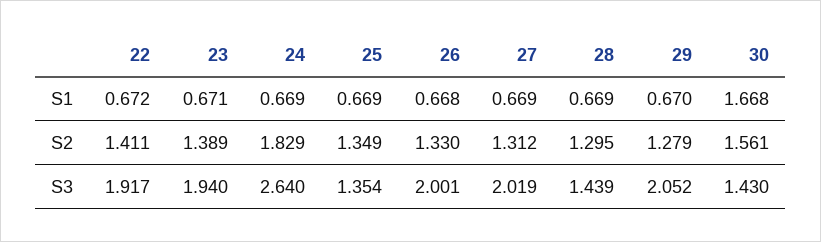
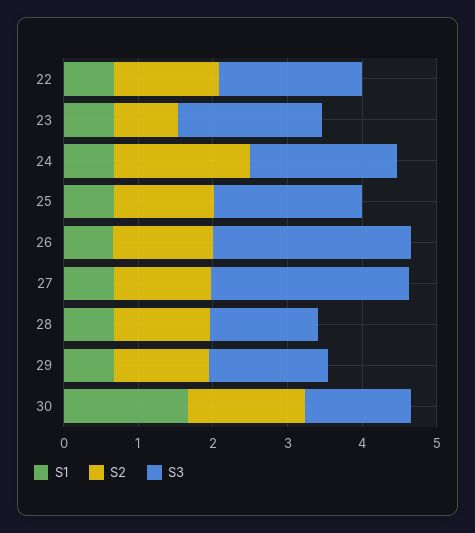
  {
    "S1": {
      "22": 0.672,
      "23": 0.671,
      "24": 0.669,
      "25": 0.669,
      "26": 0.668,
      "27": 0.669,
      "28": 0.669,
      "29": 0.67,
      "30": 1.668
    },
    "S2": {
      "22": 1.411,
-     "23": 1.389,
+     "23": 0.8,
      "24": 1.829,
      "25": 1.349,
      "26": 1.33,
      "27": 1.312,
      "28": 1.295,
      "29": 1.279,
      "30": 1.561
    },
    "S3": {
      "22": 1.917,
      "23": 1.94,
-     "24": 2.64,
+     "24": 2,
-     "25": 1.354,
+     "25": 2,
-     "26": 2.001,
+     "26": 2.6,
-     "27": 2.019,
+     "27": 2.6,
      "28": 1.439,
-     "29": 2.052,
+     "29": 1.6,
      "30": 1.43
    }
  }

